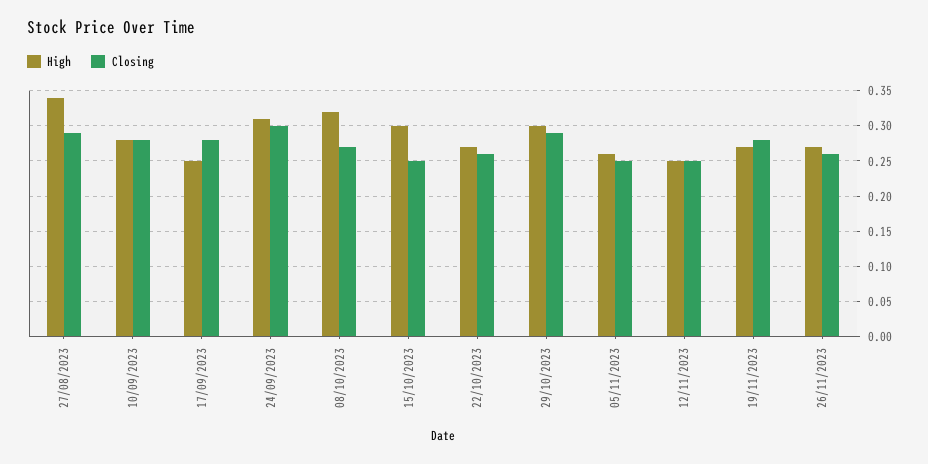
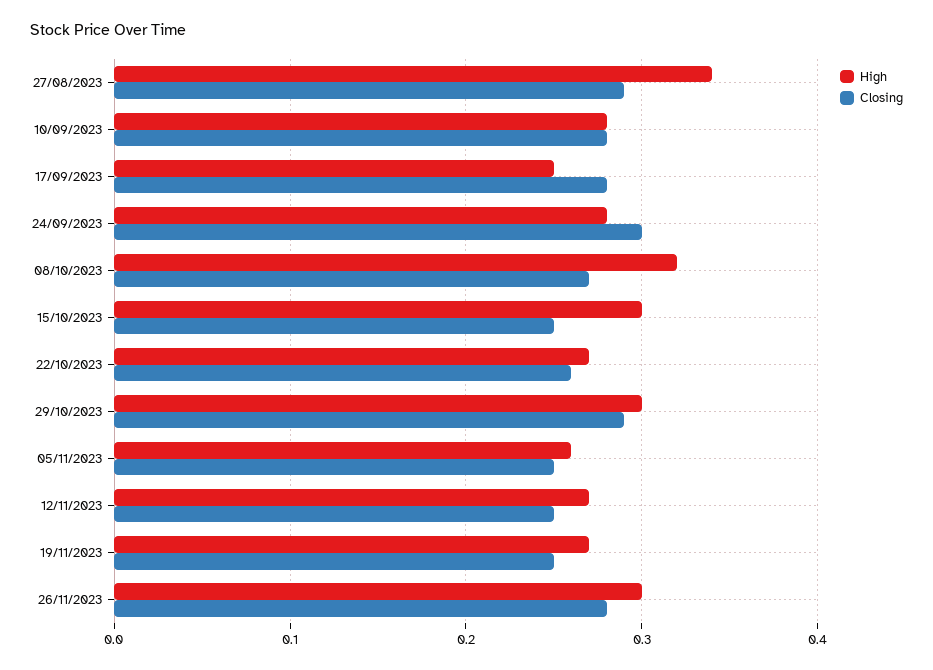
  {
    "High": {
      "27/08/2023": 0.34,
      "10/09/2023": 0.28,
      "17/09/2023": 0.25,
-     "24/09/2023": 0.31,
+     "24/09/2023": 0.28,
      "08/10/2023": 0.32,
      "15/10/2023": 0.3,
      "22/10/2023": 0.27,
      "29/10/2023": 0.3,
      "05/11/2023": 0.26,
-     "12/11/2023": 0.25,
+     "12/11/2023": 0.27,
      "19/11/2023": 0.27,
-     "26/11/2023": 0.27
+     "26/11/2023": 0.3
    },
    "Closing": {
      "27/08/2023": 0.29,
      "10/09/2023": 0.28,
      "17/09/2023": 0.28,
      "24/09/2023": 0.3,
      "08/10/2023": 0.27,
      "15/10/2023": 0.25,
      "22/10/2023": 0.26,
      "29/10/2023": 0.29,
      "05/11/2023": 0.25,
      "12/11/2023": 0.25,
-     "19/11/2023": 0.28,
+     "19/11/2023": 0.25,
-     "26/11/2023": 0.26
+     "26/11/2023": 0.28
    }
  }

